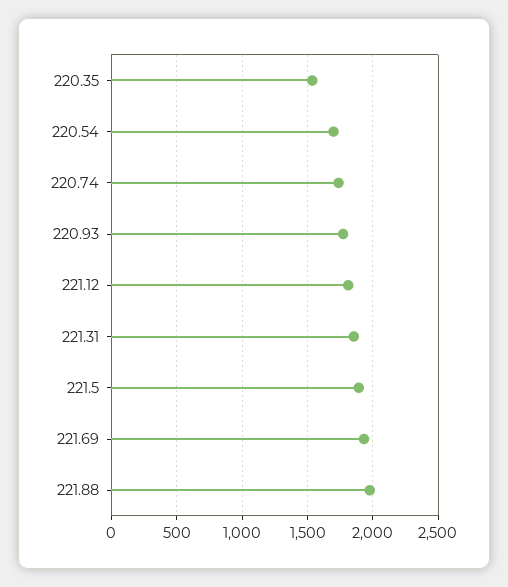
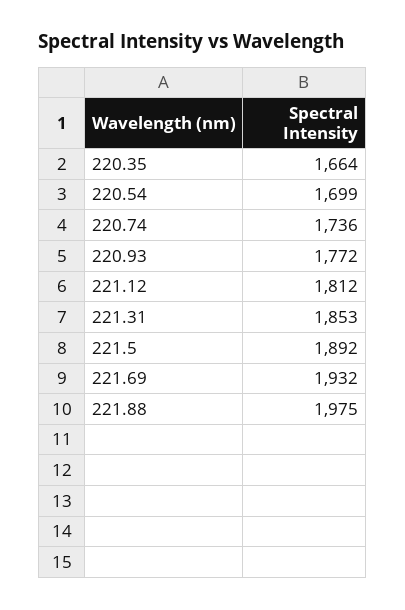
  {
-   "220.35": 1550,
+   "220.35": 1664,
    "220.54": 1699,
    "220.74": 1736,
    "220.93": 1772,
    "221.12": 1812,
    "221.31": 1853,
    "221.5": 1892,
    "221.69": 1932,
    "221.88": 1975
  }

